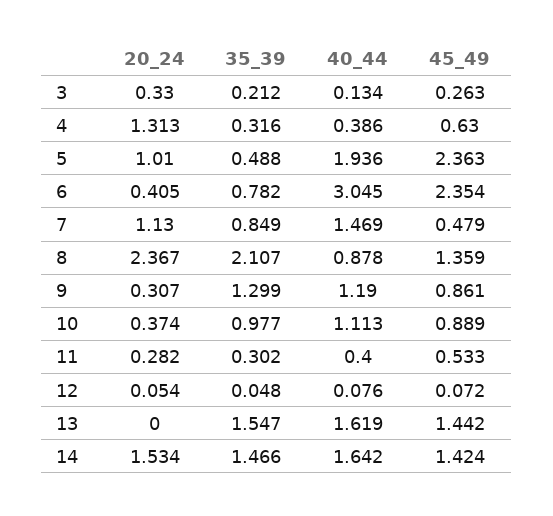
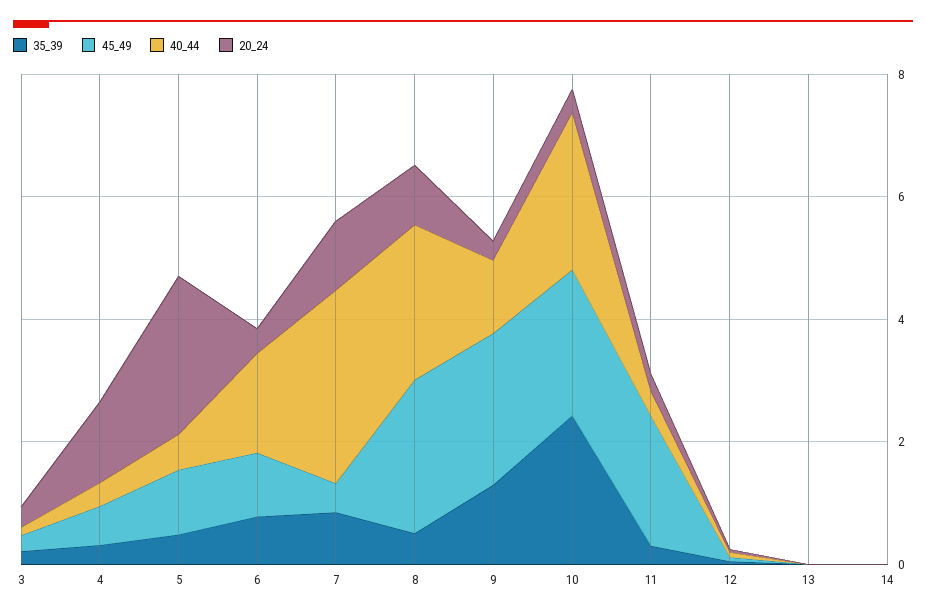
  {
    "20_24": {
      "3": 0.33,
      "4": 1.313,
-     "5": 1.01,
+     "5": 2.5,
      "6": 0.405,
      "7": 1.13,
-     "8": 2.367,
+     "8": 1,
      "9": 0.307,
      "10": 0.374,
      "11": 0.282,
      "12": 0.054,
      "13": 0,
-     "14": 1.534
+     "14": 0
    },
    "35_39": {
      "3": 0.212,
      "4": 0.316,
      "5": 0.488,
      "6": 0.782,
      "7": 0.849,
-     "8": 2.107,
+     "8": 0.5,
      "9": 1.299,
-     "10": 0.977,
+     "10": 2.5,
      "11": 0.302,
      "12": 0.048,
-     "13": 1.547,
+     "13": 0,
-     "14": 1.466
+     "14": 0
    },
    "40_44": {
      "3": 0.134,
      "4": 0.386,
-     "5": 1.936,
+     "5": 0.5,
-     "6": 3.045,
+     "6": 1.5,
-     "7": 1.469,
+     "7": 3,
-     "8": 0.878,
+     "8": 2.5,
      "9": 1.19,
-     "10": 1.113,
+     "10": 2.5,
      "11": 0.4,
      "12": 0.076,
-     "13": 1.619,
+     "13": 0,
-     "14": 1.642
+     "14": 0
    },
    "45_49": {
      "3": 0.263,
      "4": 0.63,
-     "5": 2.363,
+     "5": 1,
-     "6": 2.354,
+     "6": 1,
      "7": 0.479,
-     "8": 1.359,
+     "8": 2.5,
-     "9": 0.861,
+     "9": 2.5,
-     "10": 0.889,
+     "10": 2.5,
-     "11": 0.533,
+     "11": 2,
      "12": 0.072,
-     "13": 1.442,
+     "13": 0,
-     "14": 1.424
+     "14": 0
    }
  }

